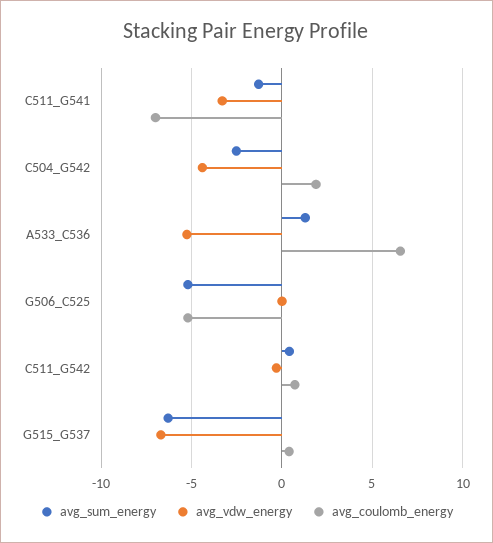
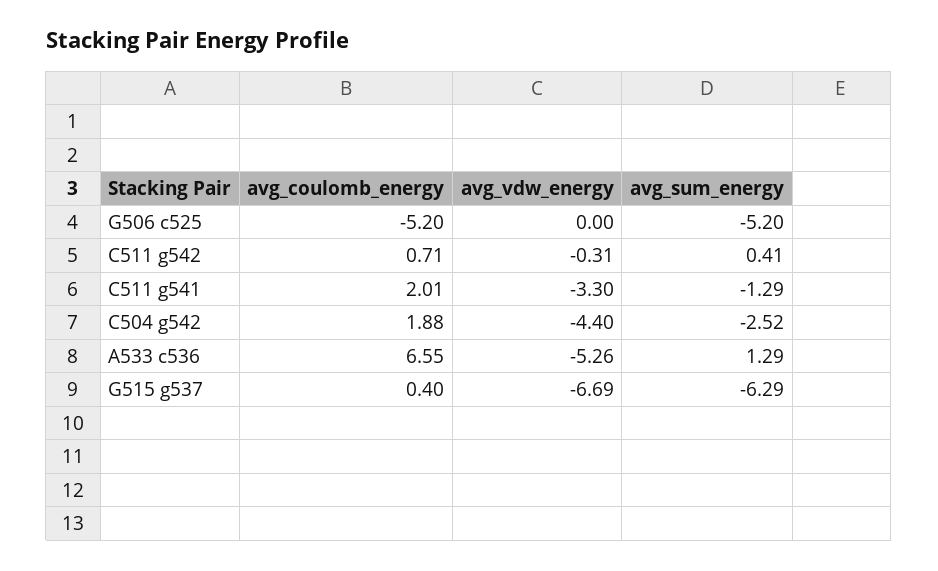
  {
    "avg_sum_energy": {
      "C511_G541": -1.29,
      "C504_G542": -2.52,
      "A533_C536": 1.29,
      "G506_C525": -5.2,
      "C511_G542": 0.41,
      "G515_G537": -6.29
    },
    "avg_vdw_energy": {
      "C511_G541": -3.3,
      "C504_G542": -4.4,
      "A533_C536": -5.26,
      "G506_C525": 0,
      "C511_G542": -0.31,
      "G515_G537": -6.69
    },
    "avg_coulomb_energy": {
-     "C511_G541": -7,
+     "C511_G541": 2.01,
      "C504_G542": 1.88,
      "A533_C536": 6.55,
      "G506_C525": -5.2,
      "C511_G542": 0.71,
      "G515_G537": 0.4
    }
  }

